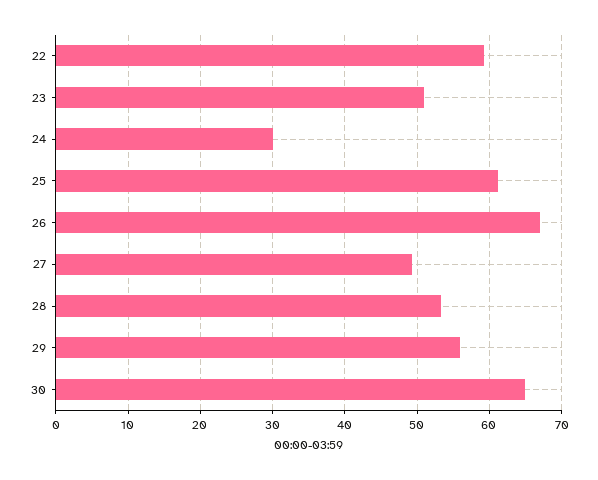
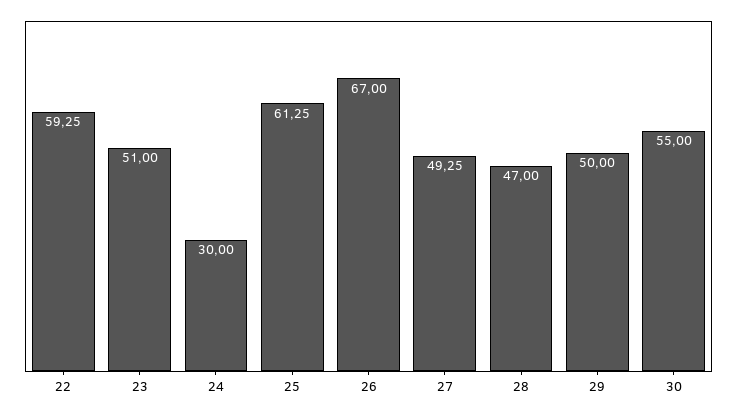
  {
    "22": 59.25,
    "23": 51,
    "24": 30,
    "25": 61.25,
    "26": 67,
    "27": 49.25,
-   "28": 53,
+   "28": 47,
-   "29": 56,
+   "29": 50,
-   "30": 65
+   "30": 55
  }

